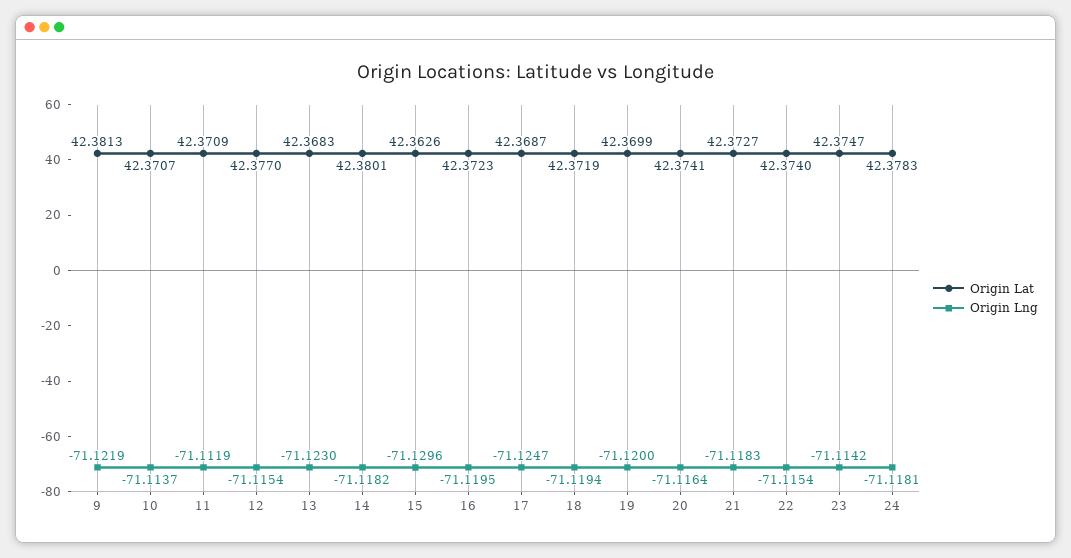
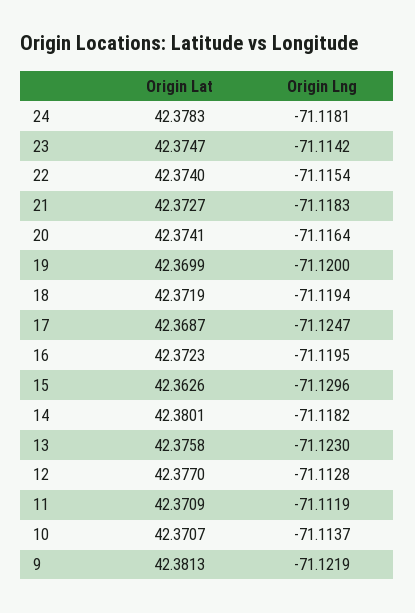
  {
    "Origin Lat": {
      "9": 42.3813,
      "10": 42.3707,
      "11": 42.3709,
      "12": 42.377,
-     "13": 42.3683,
+     "13": 42.3758,
      "14": 42.3801,
      "15": 42.3626,
      "16": 42.3723,
      "17": 42.3687,
      "18": 42.3719,
      "19": 42.3699,
      "20": 42.3741,
      "21": 42.3727,
      "22": 42.374,
      "23": 42.3747,
      "24": 42.3783
    },
    "Origin Lng": {
      "9": -71.1219,
      "10": -71.1137,
      "11": -71.1119,
-     "12": -71.1154,
+     "12": -71.1128,
      "13": -71.123,
      "14": -71.1182,
      "15": -71.1296,
      "16": -71.1195,
      "17": -71.1247,
      "18": -71.1194,
      "19": -71.12,
      "20": -71.1164,
      "21": -71.1183,
      "22": -71.1154,
      "23": -71.1142,
      "24": -71.1181
    }
  }

